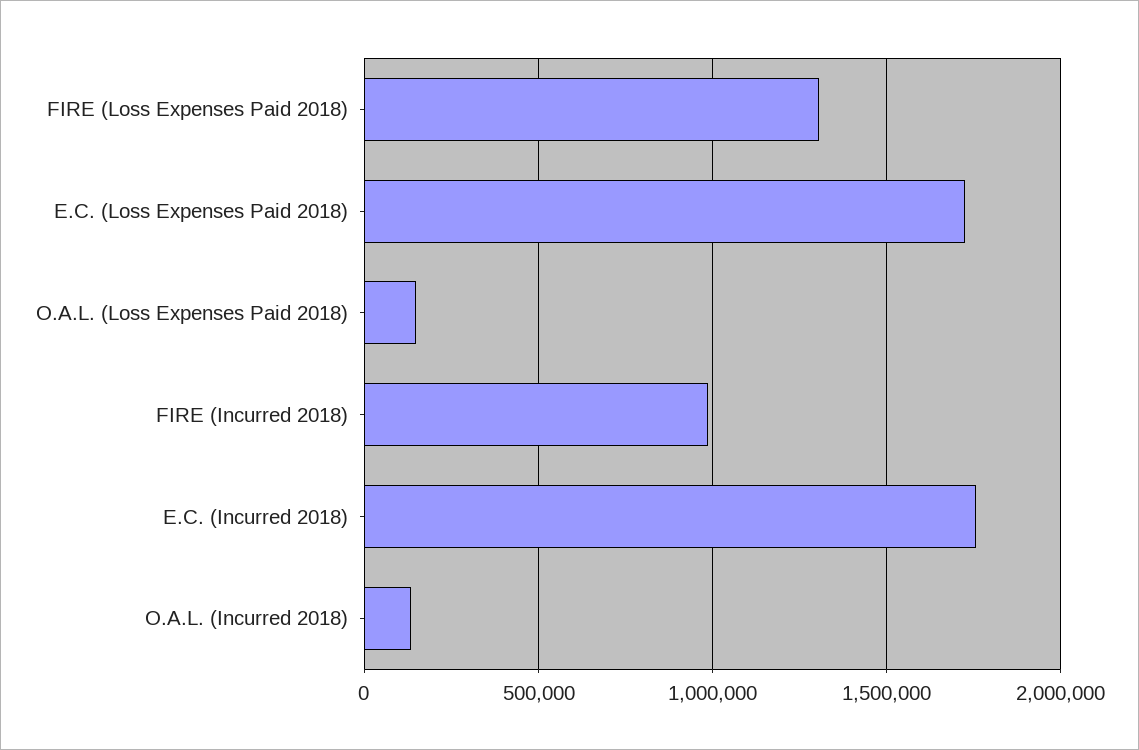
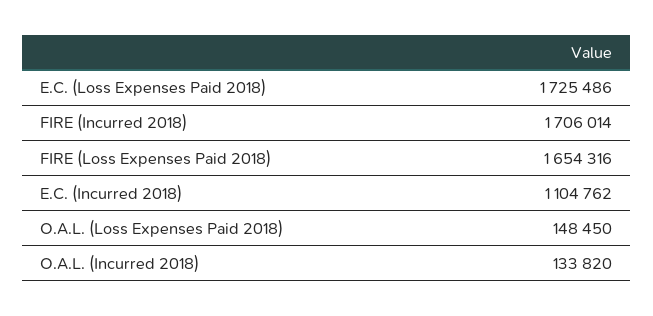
  {
-   "FIRE (Loss Expenses Paid 2018)": 1300000,
+   "FIRE (Loss Expenses Paid 2018)": 1654316,
    "E.C. (Loss Expenses Paid 2018)": 1725486,
    "O.A.L. (Loss Expenses Paid 2018)": 148450,
-   "FIRE (Incurred 2018)": 1000000,
+   "FIRE (Incurred 2018)": 1706014,
-   "E.C. (Incurred 2018)": 1750000,
+   "E.C. (Incurred 2018)": 1104762,
    "O.A.L. (Incurred 2018)": 133820
  }

